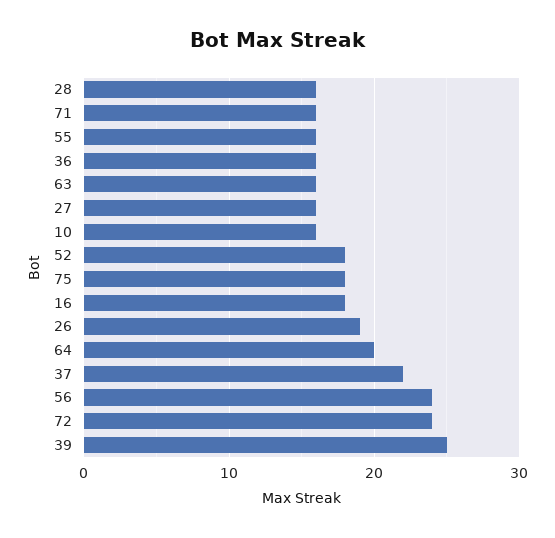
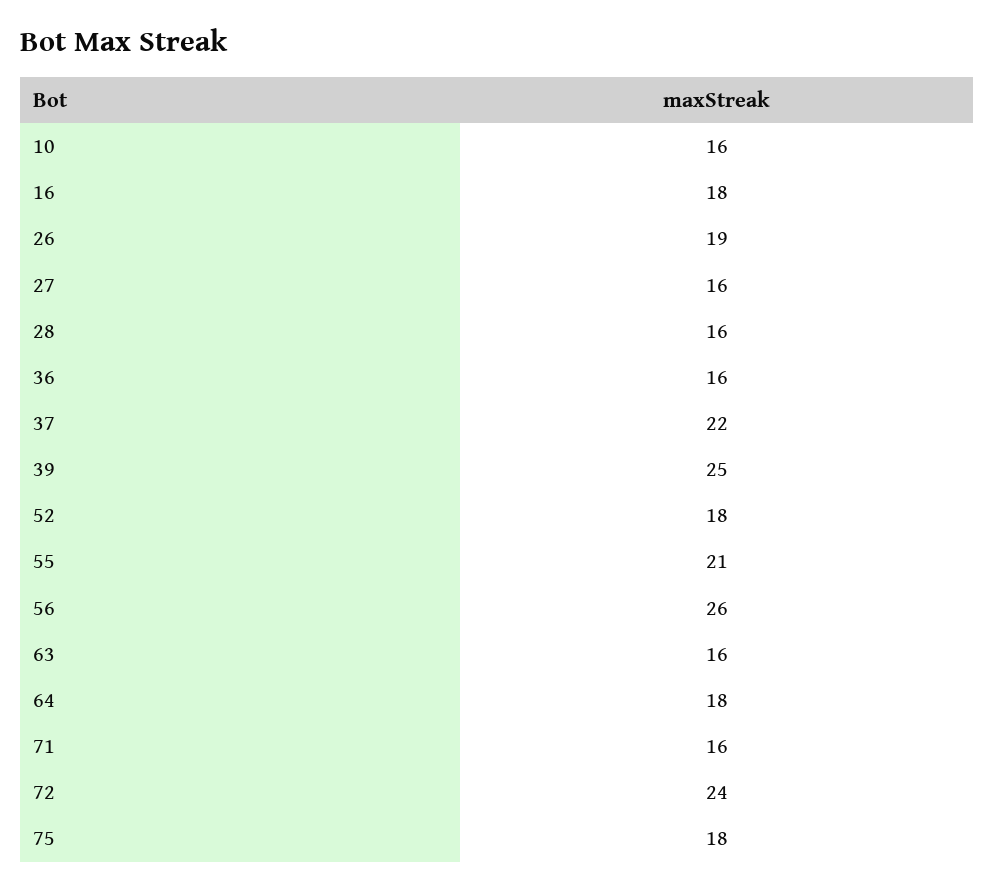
  {
    "28": 16,
    "71": 16,
-   "55": 16,
+   "55": 21,
    "36": 16,
    "63": 16,
    "27": 16,
    "10": 16,
    "52": 18,
    "75": 18,
    "16": 18,
    "26": 19,
-   "64": 20,
+   "64": 18,
    "37": 22,
-   "56": 24,
+   "56": 26,
    "72": 24,
    "39": 25
  }

